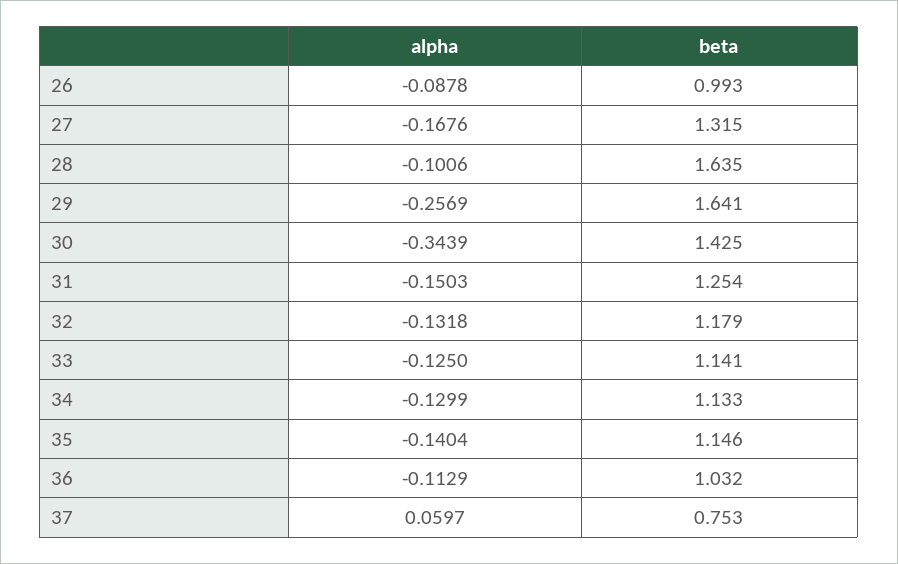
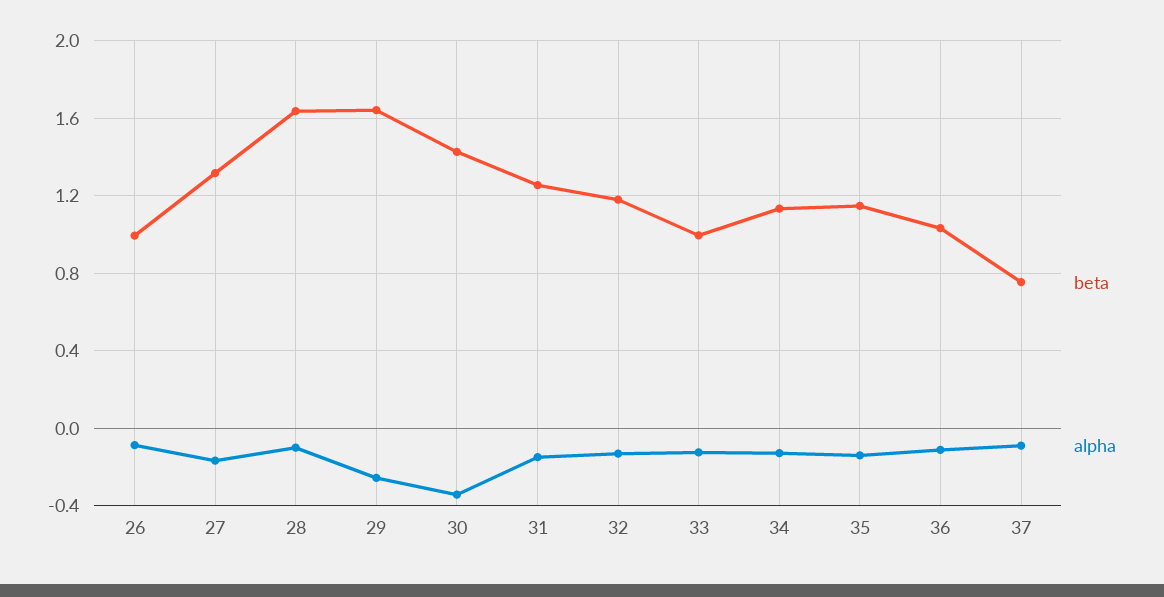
  {
    "alpha": {
      "26": -0.0878,
      "27": -0.1676,
      "28": -0.1006,
      "29": -0.2569,
      "30": -0.3439,
      "31": -0.1503,
      "32": -0.1318,
      "33": -0.125,
      "34": -0.1299,
      "35": -0.1404,
      "36": -0.1129,
-     "37": 0.0597
+     "37": -0.1
    },
    "beta": {
      "26": 0.993,
      "27": 1.315,
      "28": 1.635,
      "29": 1.641,
      "30": 1.425,
      "31": 1.254,
      "32": 1.179,
-     "33": 1.141,
+     "33": 1,
      "34": 1.133,
      "35": 1.146,
      "36": 1.032,
      "37": 0.753
    }
  }

